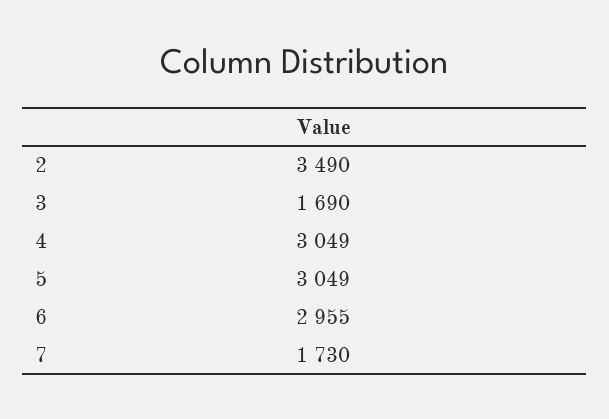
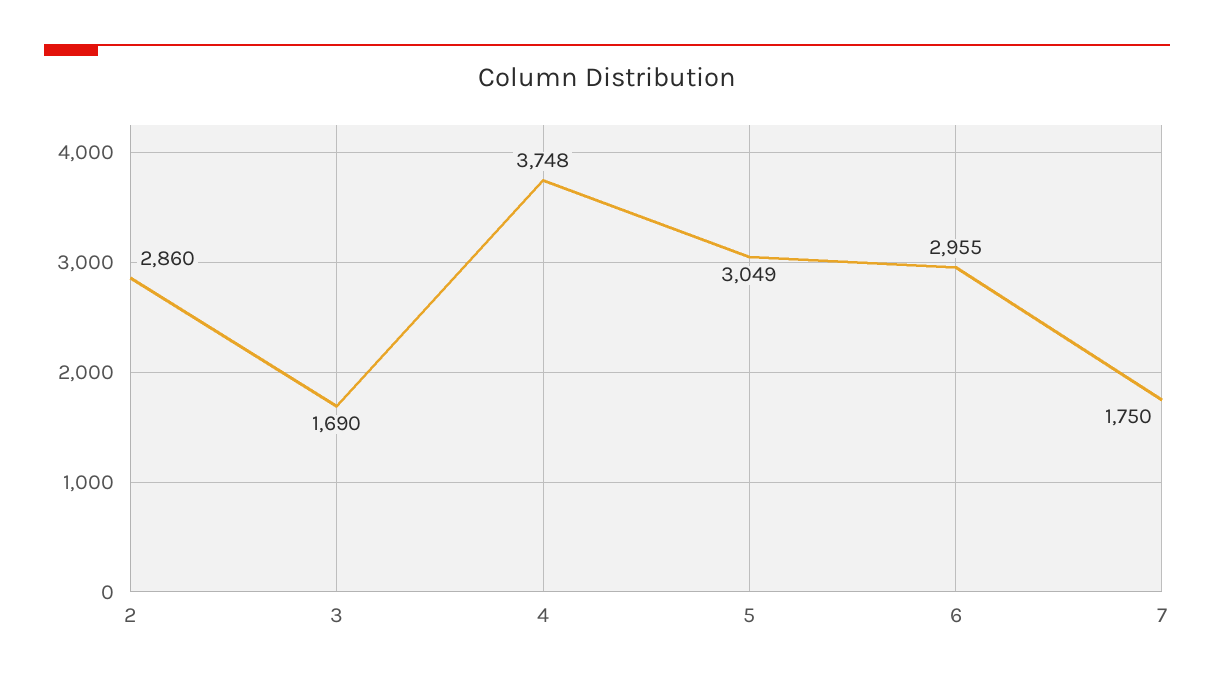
  {
-   "2": 3490,
+   "2": 2860,
    "3": 1690,
-   "4": 3049,
+   "4": 3748,
    "5": 3049,
    "6": 2955,
-   "7": 1730
+   "7": 1750
  }

